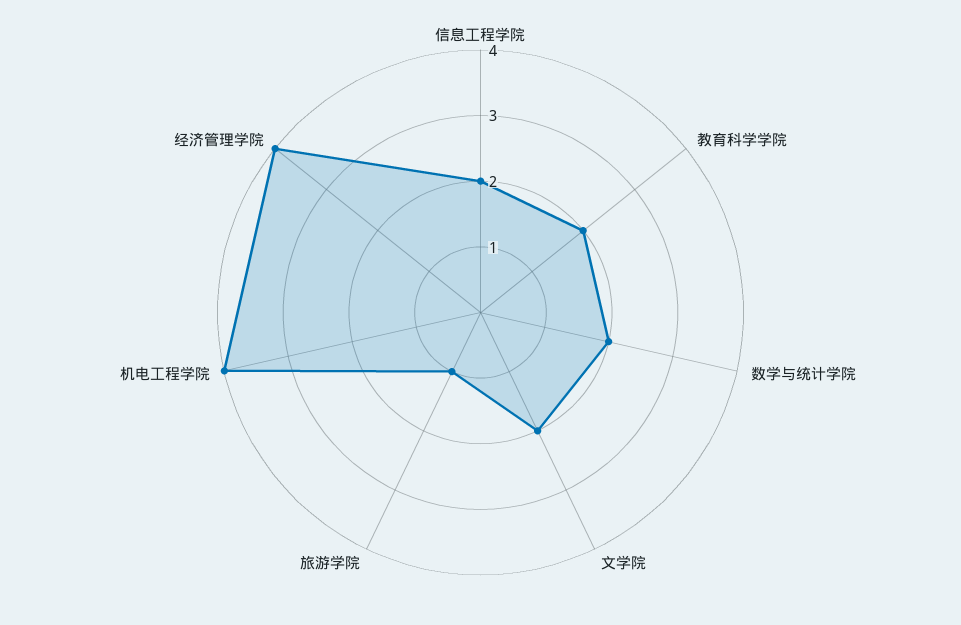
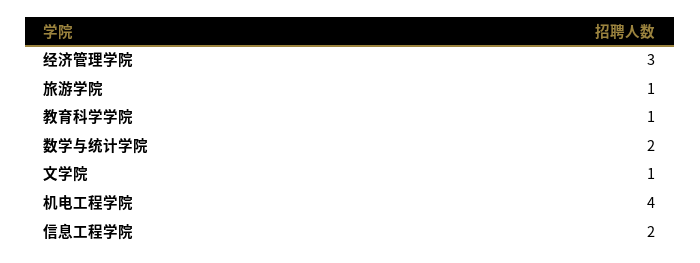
  {
    "信息工程学院": 2,
-   "教育科学学院": 2,
+   "教育科学学院": 1,
    "数学与统计学院": 2,
-   "文学院": 2,
+   "文学院": 1,
    "旅游学院": 1,
    "机电工程学院": 4,
-   "经济管理学院": 4
+   "经济管理学院": 3
  }

